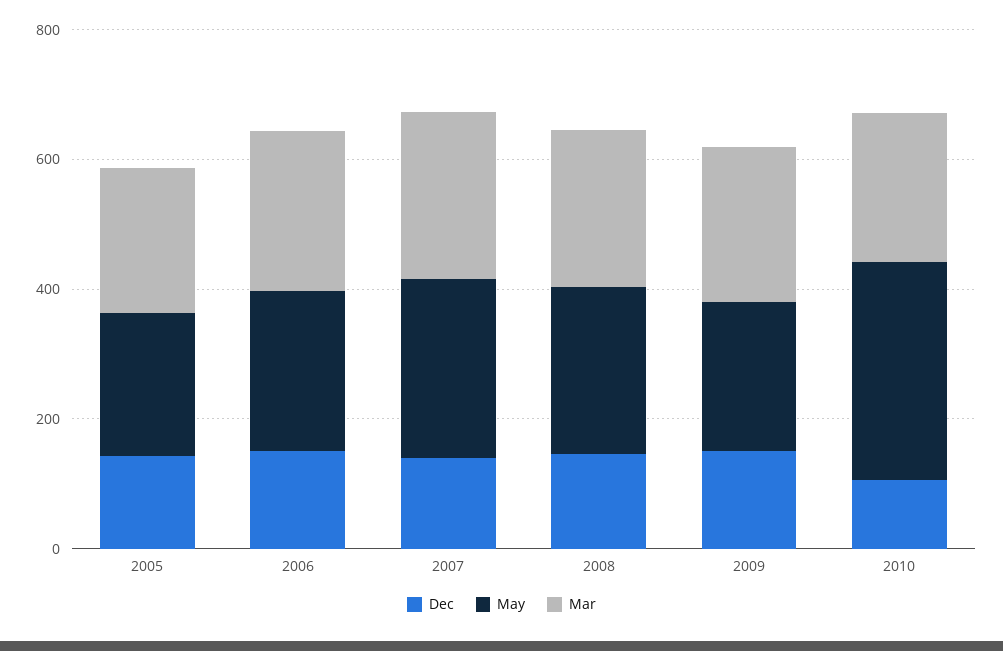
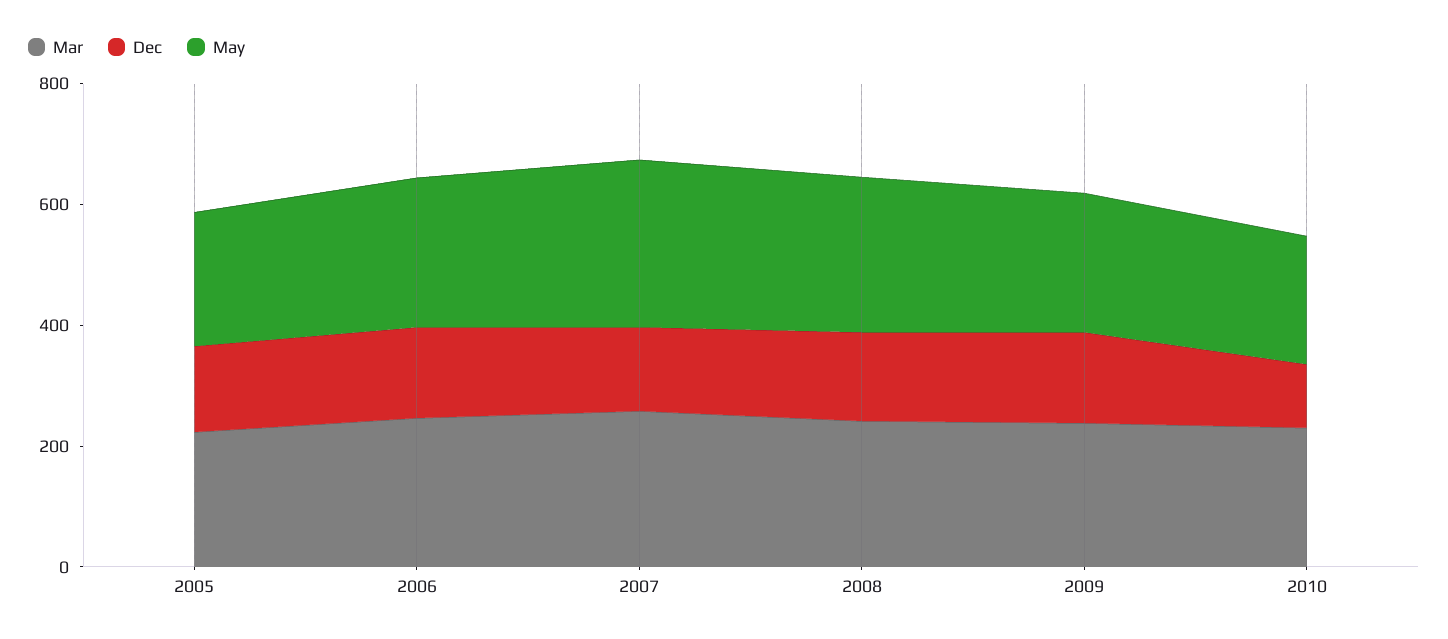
  {
    "Dec": {
      "2005": 150,
      "2006": 150,
      "2007": 150,
      "2008": 150,
      "2009": 150,
      "2010": 100
    },
    "May": {
      "2005": 200,
      "2006": 250,
      "2007": 300,
      "2008": 250,
      "2009": 250,
-     "2010": 350
+     "2010": 200
    },
    "Mar": {
      "2005": 200,
      "2006": 250,
      "2007": 250,
      "2008": 250,
      "2009": 250,
      "2010": 250
    }
  }

